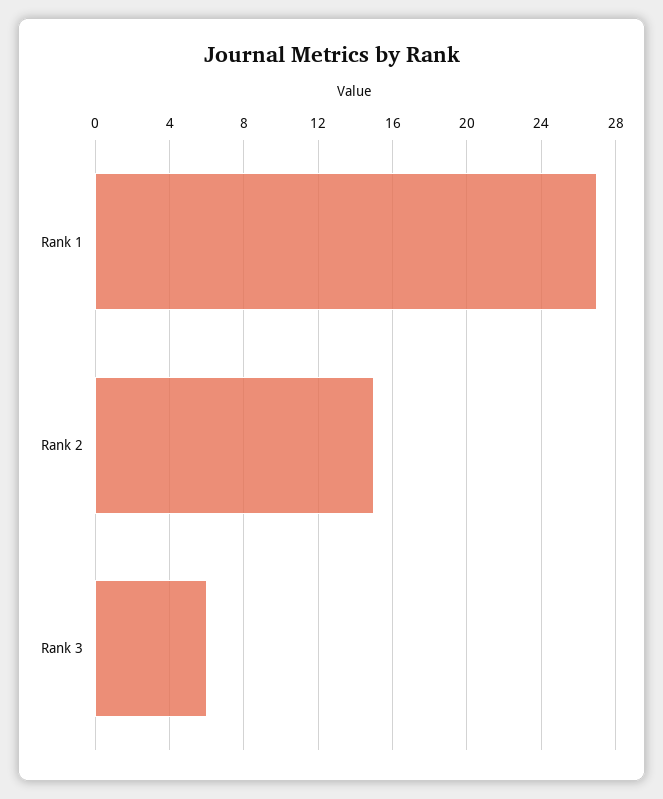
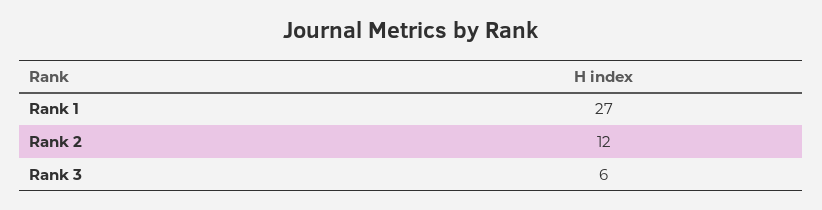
  {
    "Rank 1": 27,
-   "Rank 2": 15,
+   "Rank 2": 12,
    "Rank 3": 6
  }

